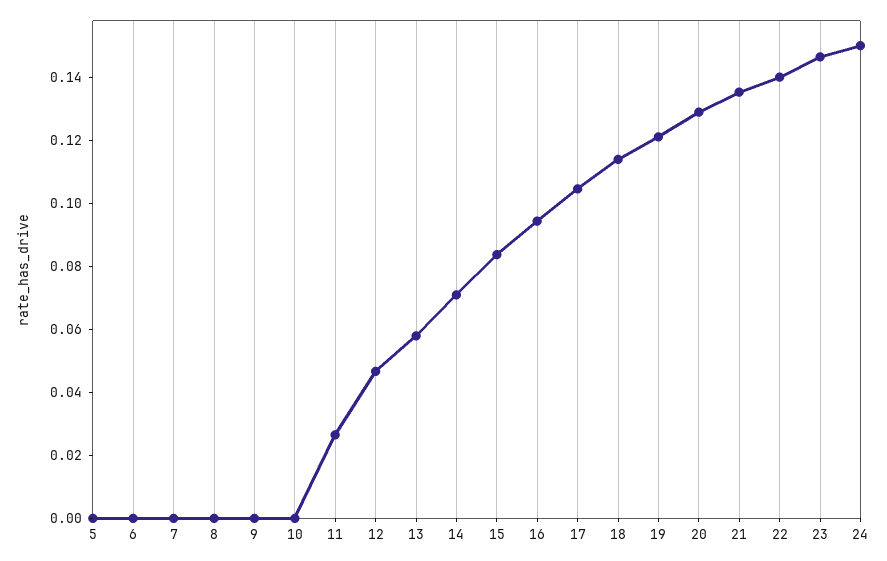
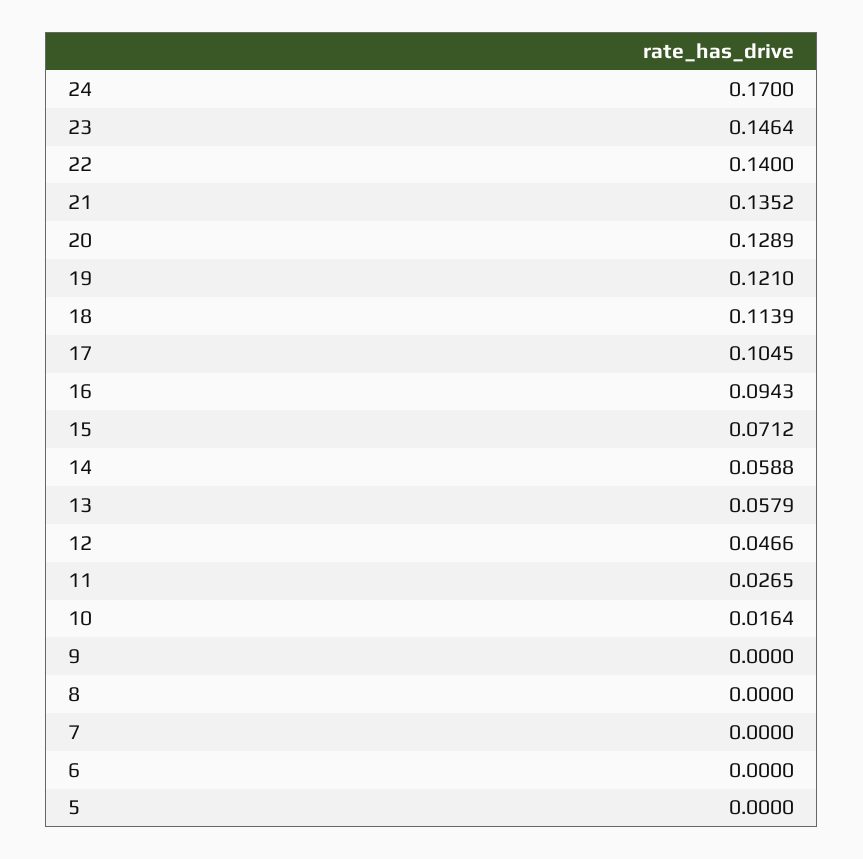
  {
    "5": 0,
    "6": 0,
    "7": 0,
    "8": 0,
    "9": 0,
-   "10": 0,
+   "10": 0.0164,
    "11": 0.0265,
    "12": 0.0466,
    "13": 0.0579,
-   "14": 0.07,
+   "14": 0.0588,
-   "15": 0.085,
+   "15": 0.0712,
    "16": 0.0943,
    "17": 0.1045,
    "18": 0.1139,
    "19": 0.121,
    "20": 0.1289,
    "21": 0.1352,
    "22": 0.14,
    "23": 0.1464,
-   "24": 0.15
+   "24": 0.17
  }

